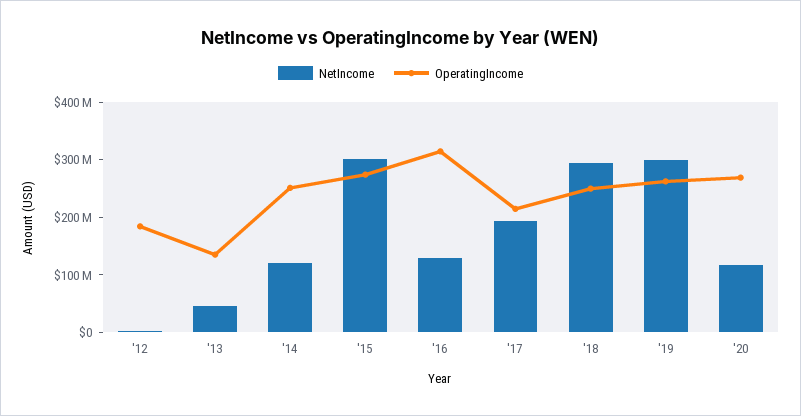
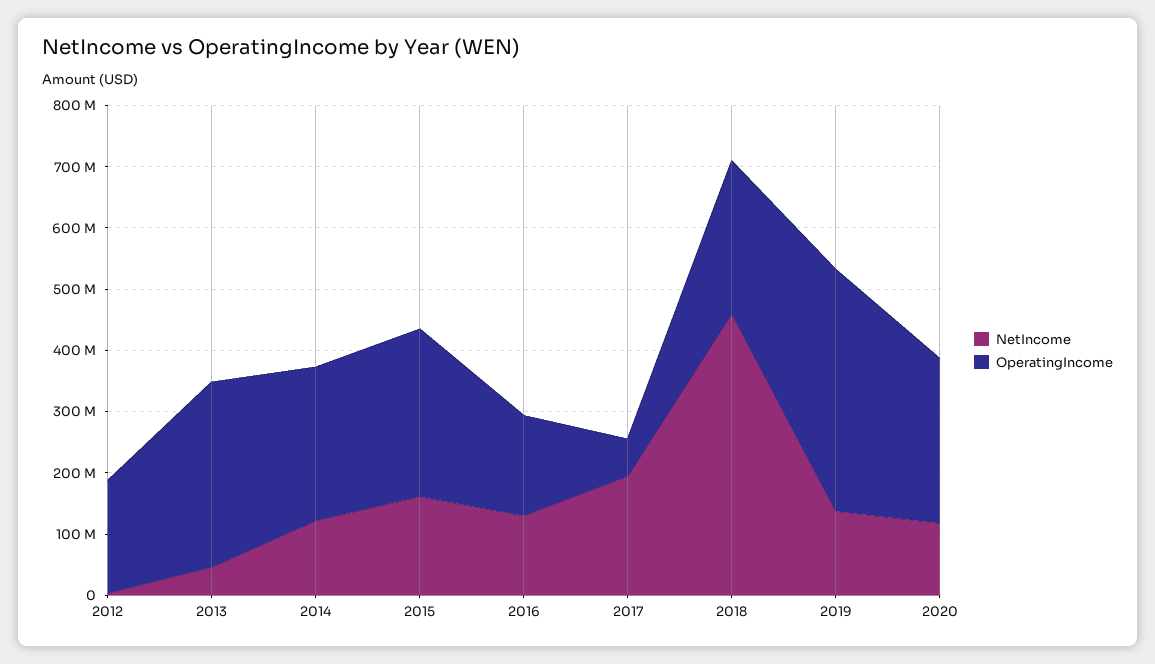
  {
    "NetIncome": {
      "'12": 0,
      "'13": 40000000,
      "'14": 120000000,
-     "'15": 300000000,
+     "'15": 160000000,
      "'16": 120000000,
      "'17": 200000000,
-     "'18": 300000000,
+     "'18": 460000000,
-     "'19": 300000000,
+     "'19": 140000000,
      "'20": 120000000
    },
    "OperatingIncome": {
      "'12": 180000000,
-     "'13": 140000000,
+     "'13": 300000000,
      "'14": 260000000,
      "'15": 280000000,
-     "'16": 320000000,
+     "'16": 160000000,
-     "'17": 220000000,
+     "'17": 60000000,
      "'18": 240000000,
-     "'19": 260000000,
+     "'19": 400000000,
      "'20": 260000000
    }
  }

